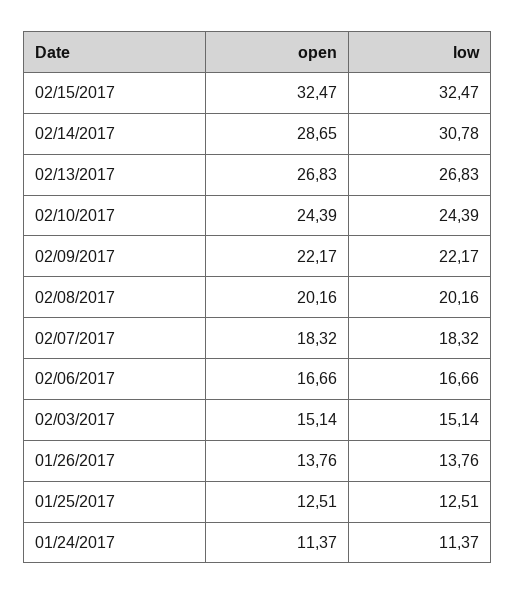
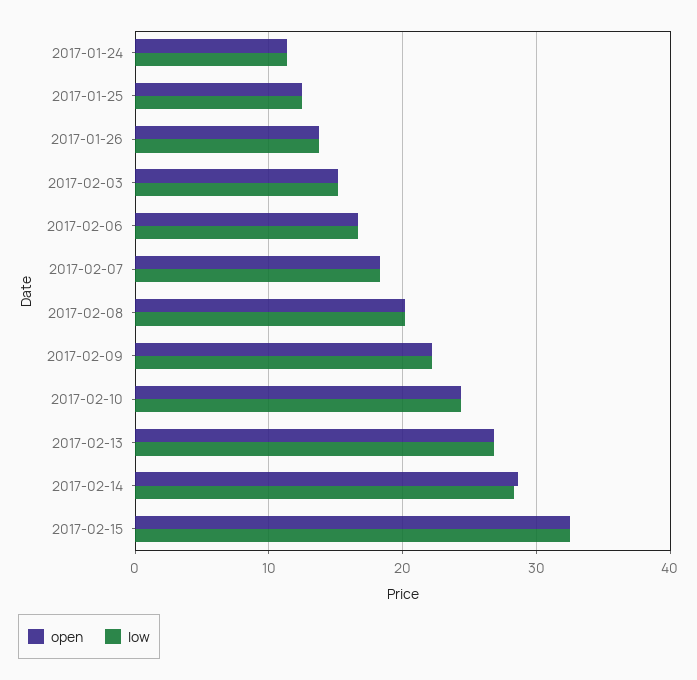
  {
    "open": {
      "02/15/2017": 32.47,
      "02/14/2017": 28.65,
      "02/13/2017": 26.83,
      "02/10/2017": 24.39,
      "02/09/2017": 22.17,
      "02/08/2017": 20.16,
      "02/07/2017": 18.32,
      "02/06/2017": 16.66,
      "02/03/2017": 15.14,
      "01/26/2017": 13.76,
      "01/25/2017": 12.51,
      "01/24/2017": 11.37
    },
    "low": {
      "02/15/2017": 32.47,
-     "02/14/2017": 30.78,
+     "02/14/2017": 28,
      "02/13/2017": 26.83,
      "02/10/2017": 24.39,
      "02/09/2017": 22.17,
      "02/08/2017": 20.16,
      "02/07/2017": 18.32,
      "02/06/2017": 16.66,
      "02/03/2017": 15.14,
      "01/26/2017": 13.76,
      "01/25/2017": 12.51,
      "01/24/2017": 11.37
    }
  }

